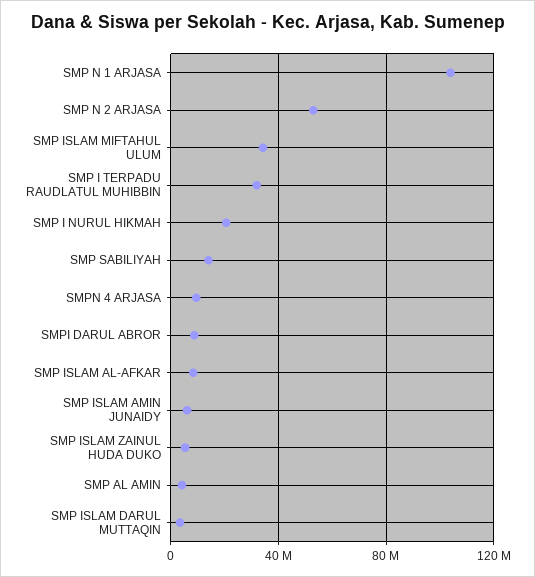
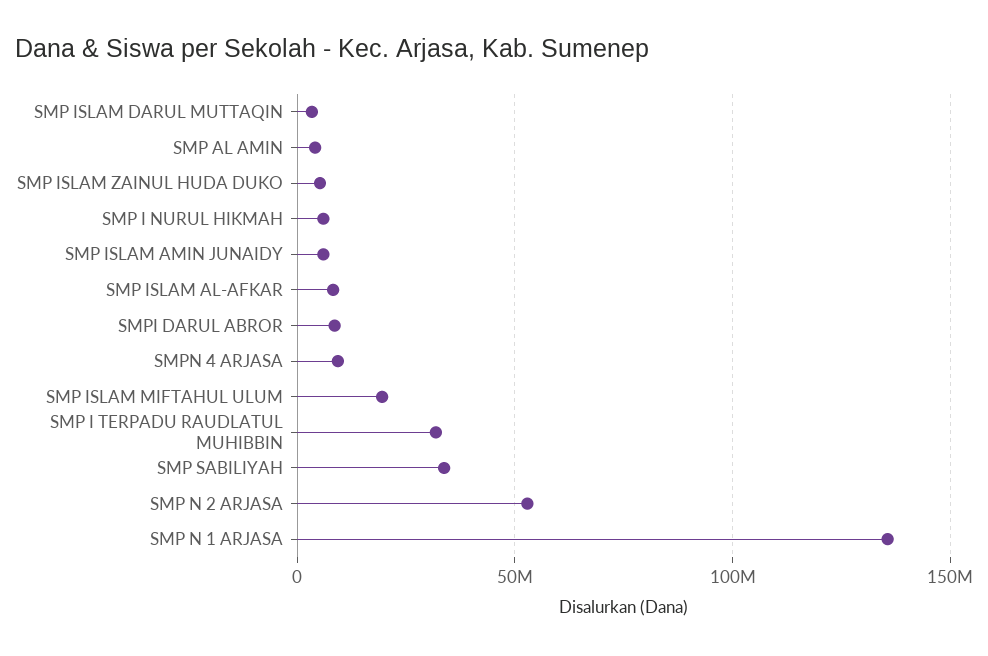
  {
-   "SMP N 1 ARJASA": 105000000,
+   "SMP N 1 ARJASA": 135000000,
    "SMP N 2 ARJASA": 55000000,
-   "SMP ISLAM MIFTAHUL ULUM": 35000000,
+   "SMP ISLAM MIFTAHUL ULUM": 20000000,
    "SMP I TERPADU RAUDLATUL MUHIBBIN": 30000000,
-   "SMP I NURUL HIKMAH": 20000000,
+   "SMP I NURUL HIKMAH": 5000000,
-   "SMP SABILIYAH": 15000000,
+   "SMP SABILIYAH": 35000000,
    "SMPN 4 ARJASA": 10000000,
    "SMPI DARUL ABROR": 10000000,
    "SMP ISLAM AL-AFKAR": 10000000,
    "SMP ISLAM AMIN JUNAIDY": 5000000,
    "SMP ISLAM ZAINUL HUDA DUKO": 5000000,
    "SMP AL AMIN": 5000000,
    "SMP ISLAM DARUL MUTTAQIN": 5000000
  }

